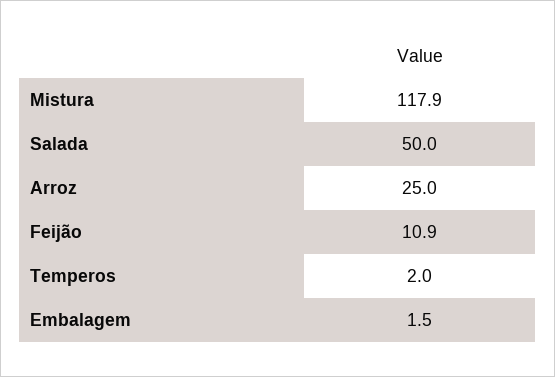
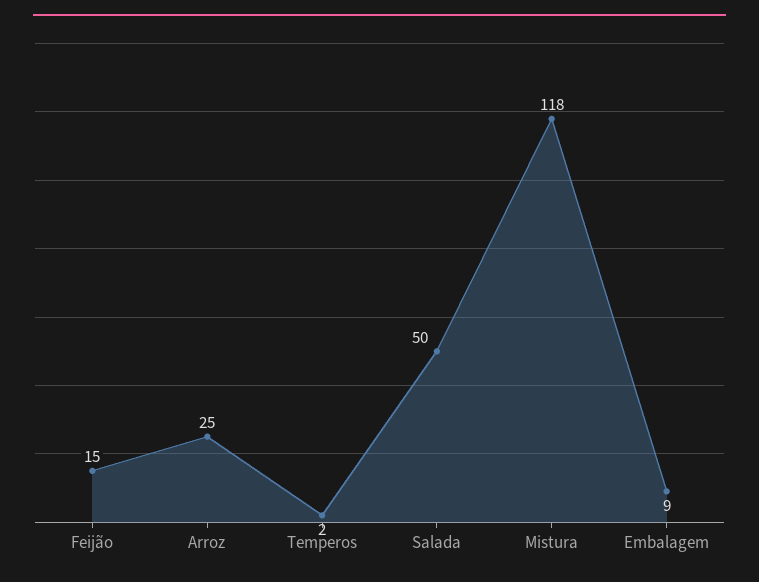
  {
    "Mistura": 117.9,
    "Salada": 50,
    "Arroz": 25,
-   "Feijão": 10.9,
+   "Feijão": 15,
    "Temperos": 2,
-   "Embalagem": 1.5
+   "Embalagem": 9
  }

